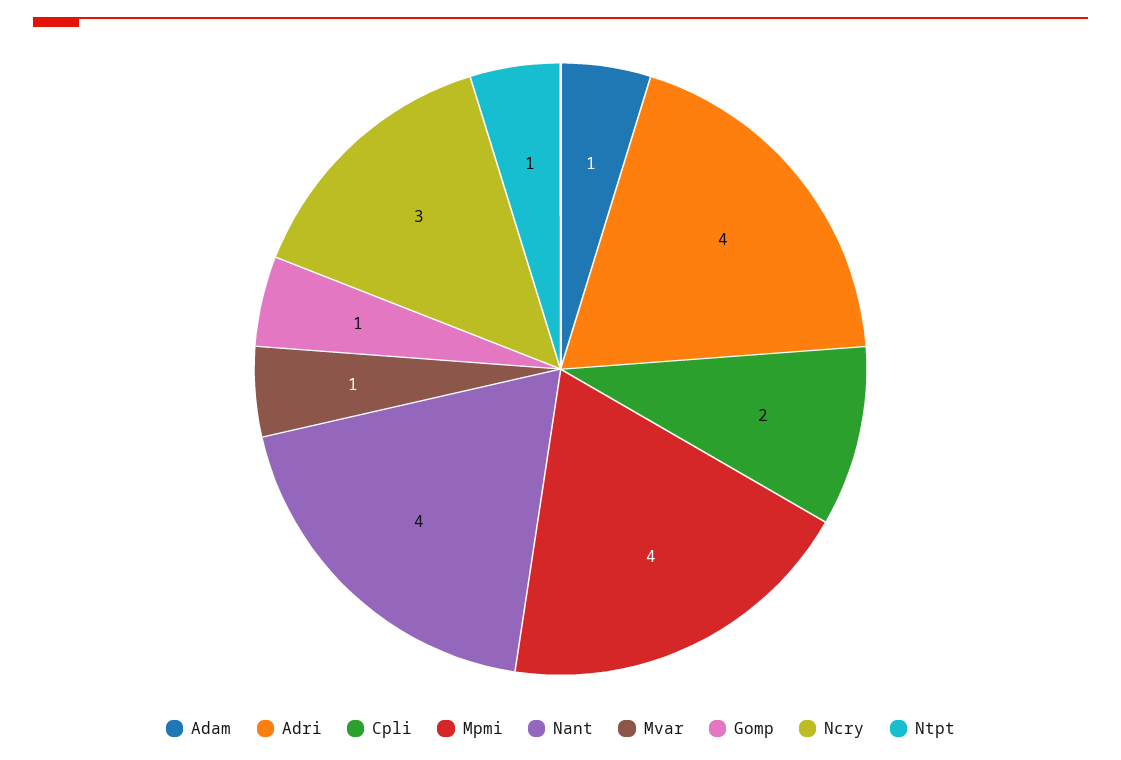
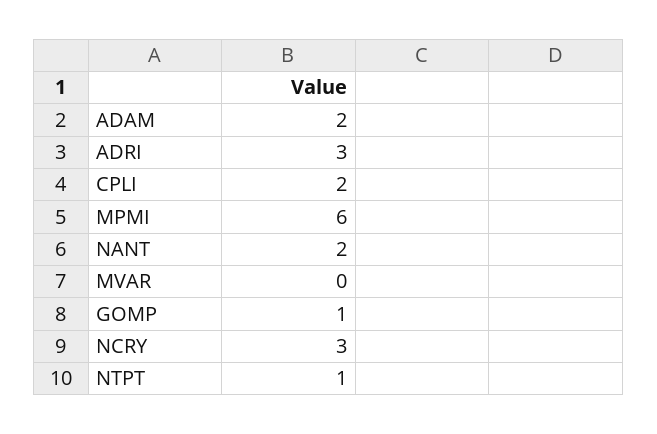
  {
-   "Adam": 1,
+   "Adam": 2,
-   "Adri": 4,
+   "Adri": 3,
    "Cpli": 2,
-   "Mpmi": 4,
+   "Mpmi": 6,
-   "Nant": 4,
+   "Nant": 2,
-   "Mvar": 1,
+   "Mvar": 0,
    "Gomp": 1,
    "Ncry": 3,
    "Ntpt": 1
  }

